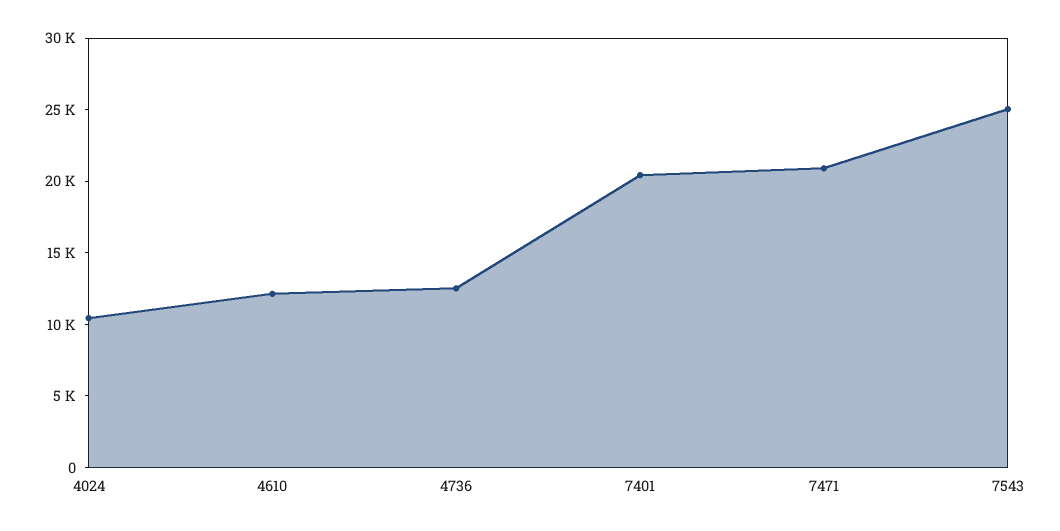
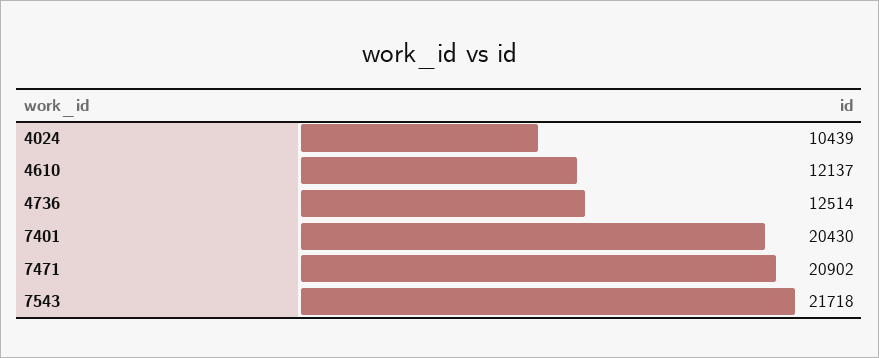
  {
    "4024": 10439,
    "4610": 12137,
    "4736": 12514,
    "7401": 20430,
    "7471": 20902,
-   "7543": 25000
+   "7543": 21718
  }

